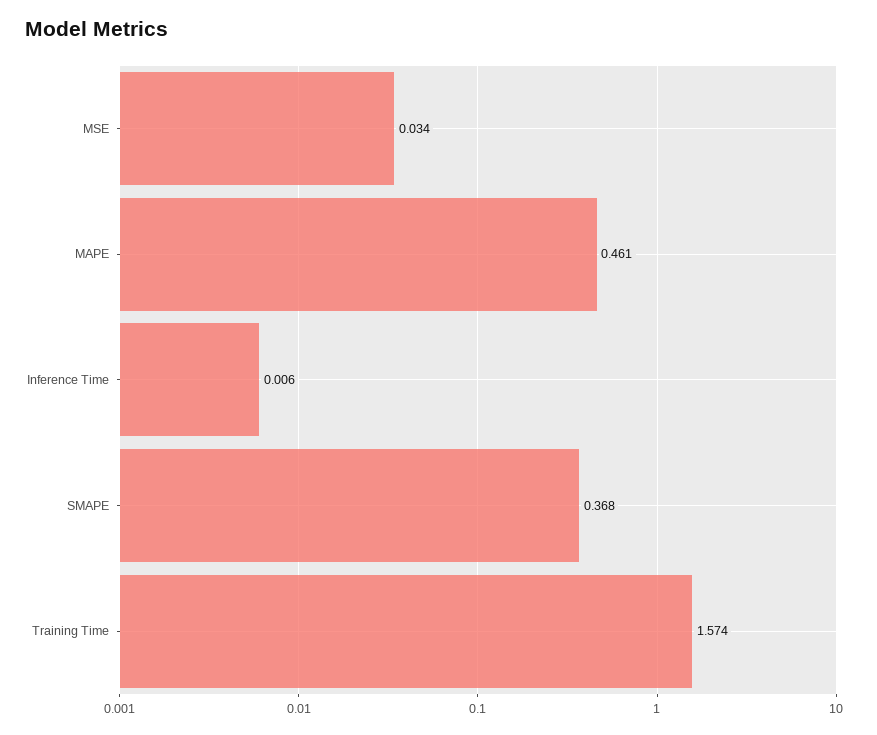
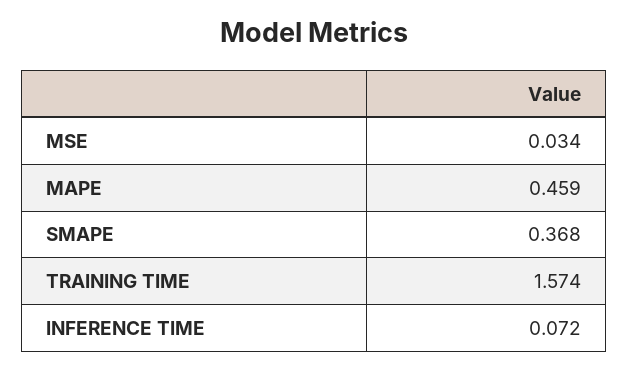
  {
    "MSE": 0.034,
-   "MAPE": 0.461,
+   "MAPE": 0.459,
-   "Inference Time": 0.006,
+   "Inference Time": 0.072,
    "SMAPE": 0.368,
    "Training Time": 1.574
  }

